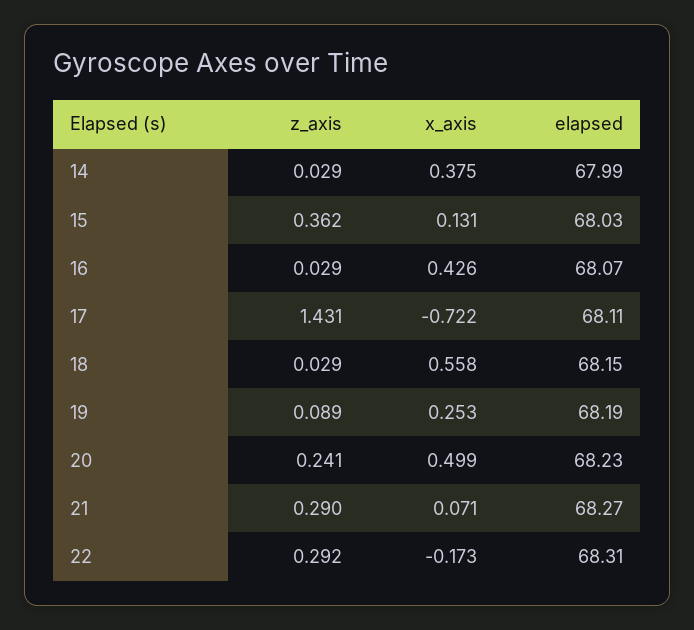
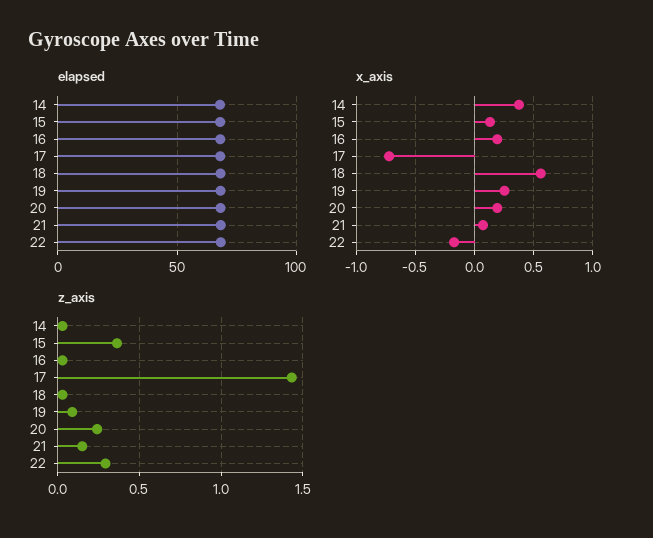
  {
    "z_axis": {
      "14": 0.029,
      "15": 0.362,
      "16": 0.029,
      "17": 1.431,
      "18": 0.029,
      "19": 0.089,
      "20": 0.241,
-     "21": 0.29,
+     "21": 0.15,
      "22": 0.292
    },
    "x_axis": {
      "14": 0.375,
      "15": 0.131,
-     "16": 0.426,
+     "16": 0.2,
      "17": -0.722,
      "18": 0.558,
      "19": 0.253,
-     "20": 0.499,
+     "20": 0.2,
      "21": 0.071,
      "22": -0.173
    },
    "elapsed": {
      "14": 67.99,
      "15": 68.03,
      "16": 68.07,
      "17": 68.11,
      "18": 68.15,
      "19": 68.19,
      "20": 68.23,
      "21": 68.27,
      "22": 68.31
    }
  }

